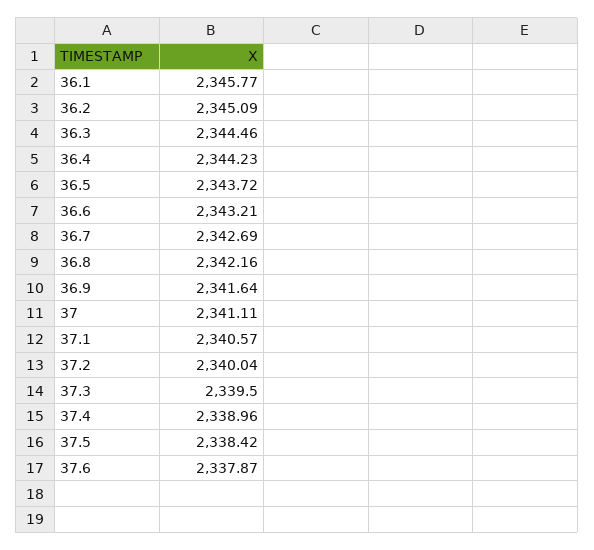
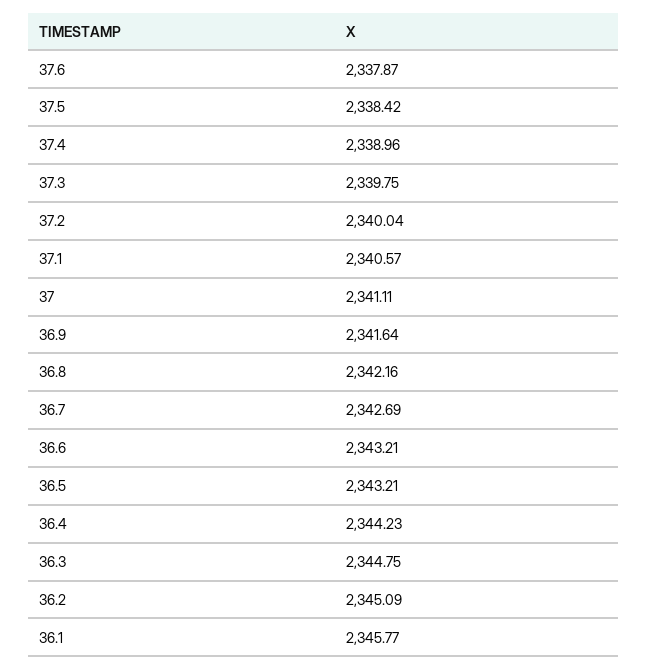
  {
    "36.1": 2345.77,
    "36.2": 2345.09,
-   "36.3": 2344.46,
+   "36.3": 2344.75,
    "36.4": 2344.23,
-   "36.5": 2343.72,
+   "36.5": 2343.21,
    "36.6": 2343.21,
    "36.7": 2342.69,
    "36.8": 2342.16,
    "36.9": 2341.64,
    "37": 2341.11,
    "37.1": 2340.57,
    "37.2": 2340.04,
-   "37.3": 2339.5,
+   "37.3": 2339.75,
    "37.4": 2338.96,
    "37.5": 2338.42,
    "37.6": 2337.87
  }

